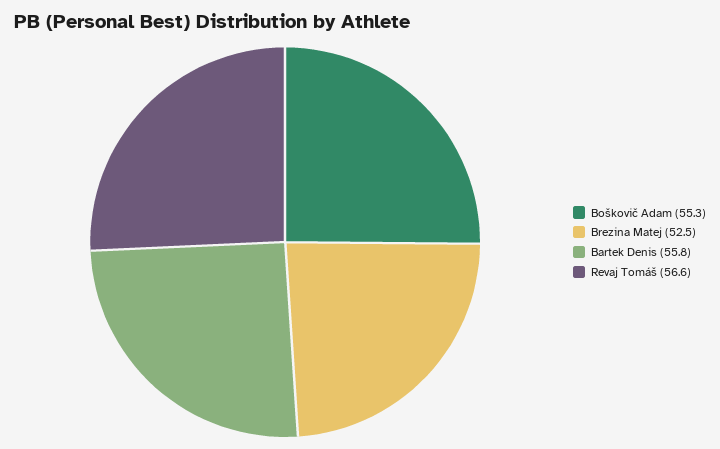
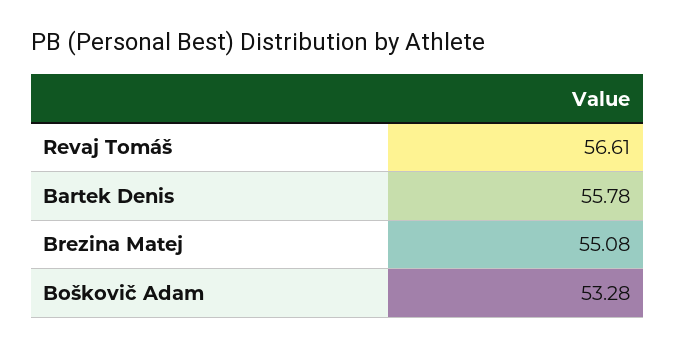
  {
-   "Boškovič Adam": 55.3,
+   "Boškovič Adam": 53.28,
-   "Brezina Matej": 52.5,
+   "Brezina Matej": 55.08,
    "Bartek Denis": 55.78,
    "Revaj Tomáš": 56.61
  }

